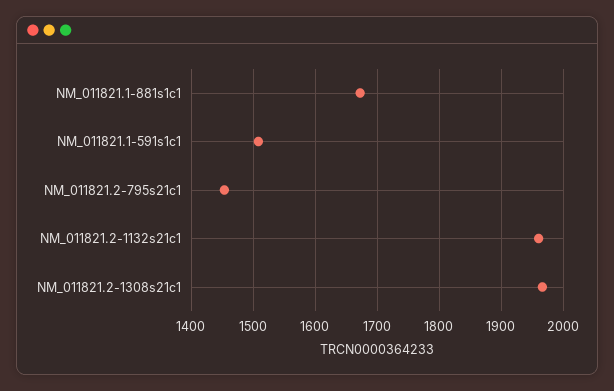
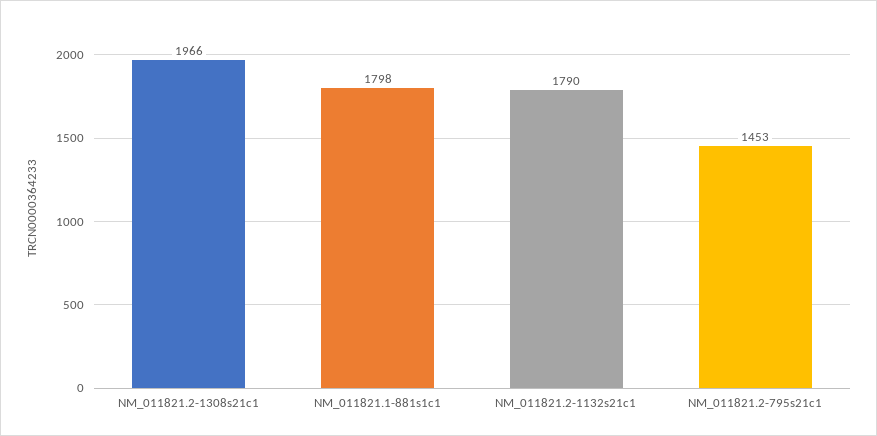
  {
-   "NM_011821.1-881s1c1": 1670,
+   "NM_011821.1-881s1c1": 1798,
-   "NM_011821.1-591s1c1": 1510,
    "NM_011821.2-795s21c1": 1453,
-   "NM_011821.2-1132s21c1": 1960,
+   "NM_011821.2-1132s21c1": 1790,
    "NM_011821.2-1308s21c1": 1966
  }

